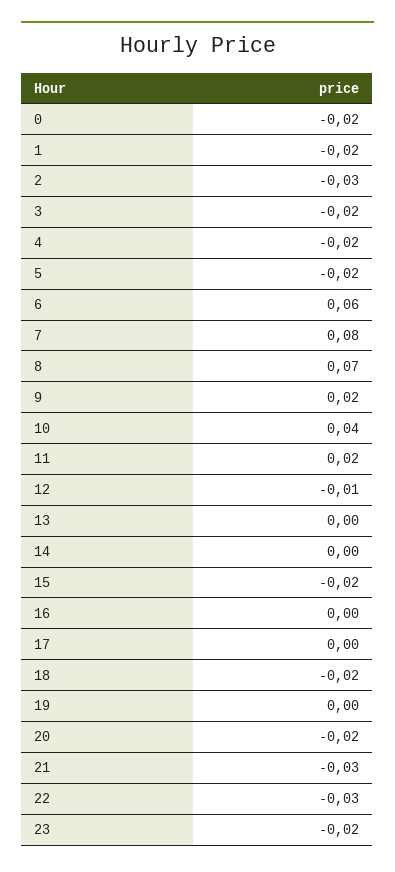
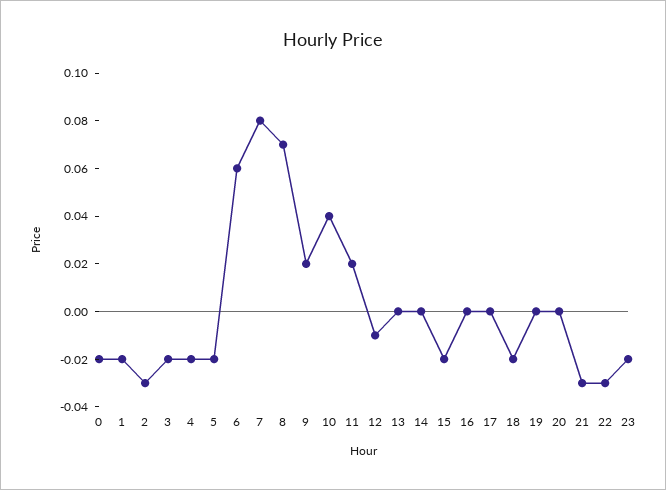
  {
    "0": -0.02,
    "1": -0.02,
    "2": -0.03,
    "3": -0.02,
    "4": -0.02,
    "5": -0.02,
    "6": 0.06,
    "7": 0.08,
    "8": 0.07,
    "9": 0.02,
    "10": 0.04,
    "11": 0.02,
    "12": -0.01,
    "13": 0,
    "14": 0,
    "15": -0.02,
    "16": 0,
    "17": 0,
    "18": -0.02,
    "19": 0,
-   "20": -0.02,
+   "20": 0,
    "21": -0.03,
    "22": -0.03,
    "23": -0.02
  }

